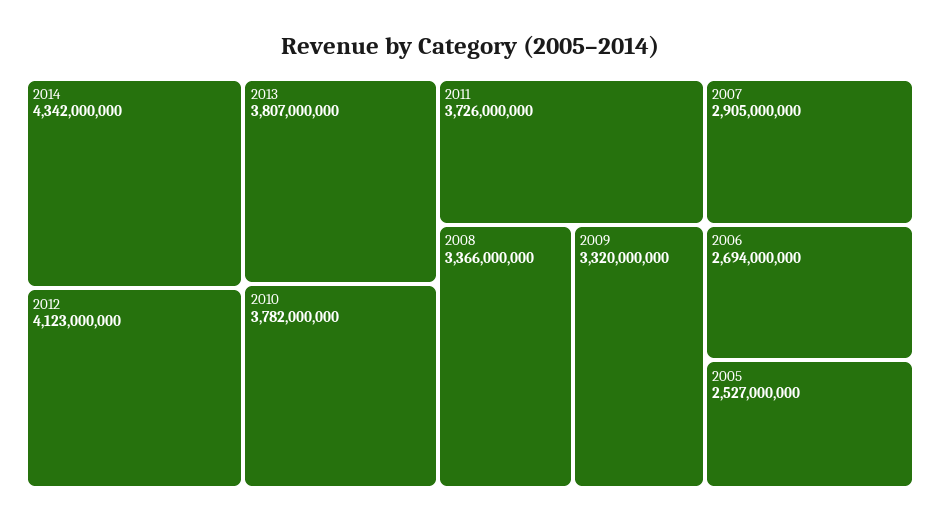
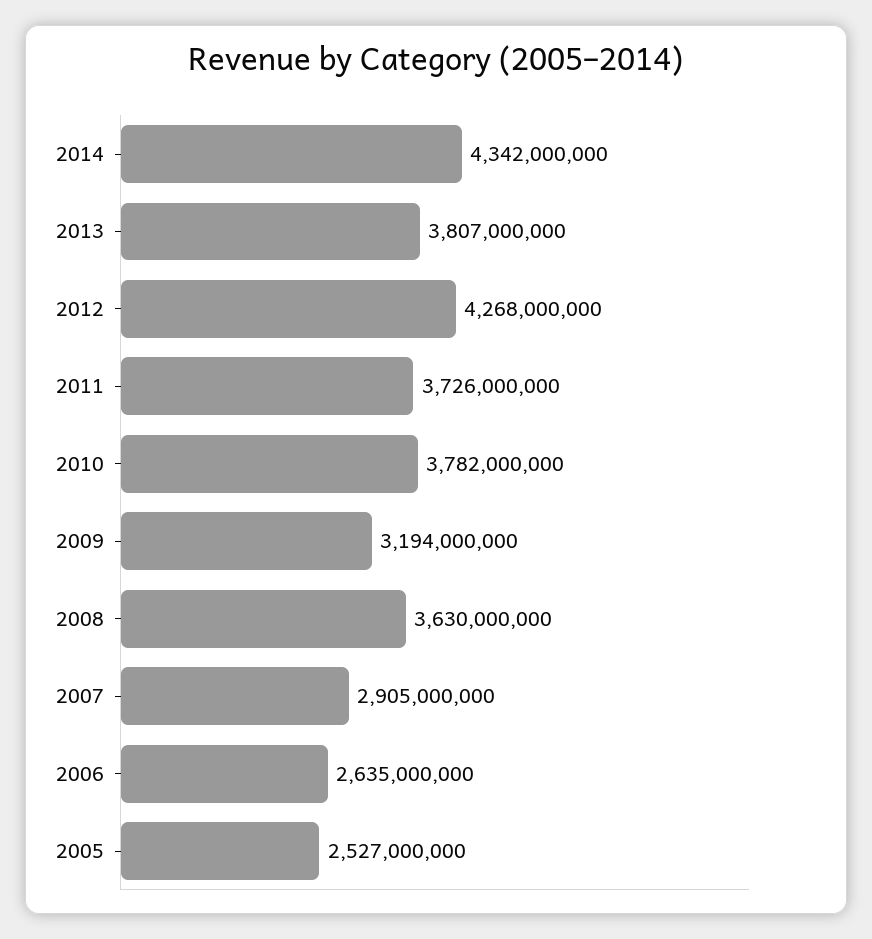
  {
    "2014": 4342000000,
-   "2012": 4123000000,
+   "2012": 4268000000,
    "2013": 3807000000,
    "2010": 3782000000,
    "2011": 3726000000,
-   "2008": 3366000000,
+   "2008": 3630000000,
-   "2009": 3320000000,
+   "2009": 3194000000,
    "2007": 2905000000,
-   "2006": 2694000000,
+   "2006": 2635000000,
    "2005": 2527000000
  }

